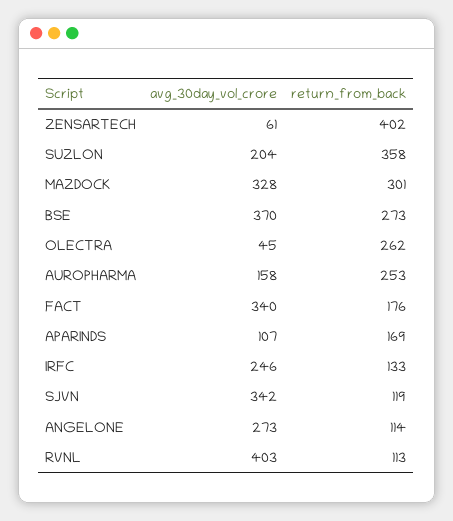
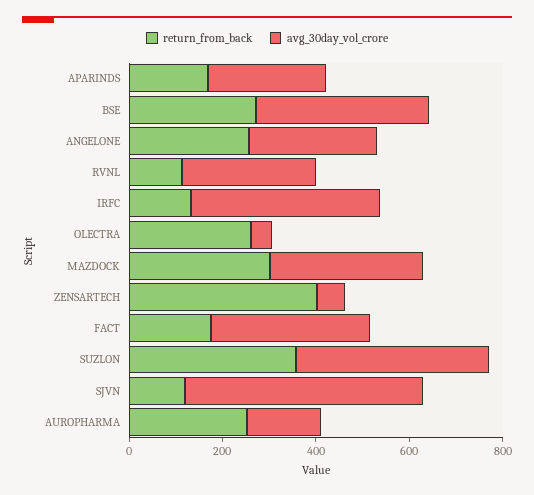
  {
    "avg_30day_vol_crore": {
      "ZENSARTECH": 61,
-     "SUZLON": 204,
+     "SUZLON": 400,
      "MAZDOCK": 328,
      "BSE": 370,
      "OLECTRA": 45,
      "AUROPHARMA": 158,
      "FACT": 340,
-     "APARINDS": 107,
+     "APARINDS": 250,
-     "IRFC": 246,
+     "IRFC": 400,
-     "SJVN": 342,
+     "SJVN": 500,
      "ANGELONE": 273,
-     "RVNL": 403
+     "RVNL": 300
    },
    "return_from_back": {
      "ZENSARTECH": 402,
      "SUZLON": 358,
      "MAZDOCK": 301,
      "BSE": 273,
      "OLECTRA": 262,
      "AUROPHARMA": 253,
      "FACT": 176,
      "APARINDS": 169,
      "IRFC": 133,
      "SJVN": 119,
-     "ANGELONE": 114,
+     "ANGELONE": 250,
      "RVNL": 113
    }
  }

